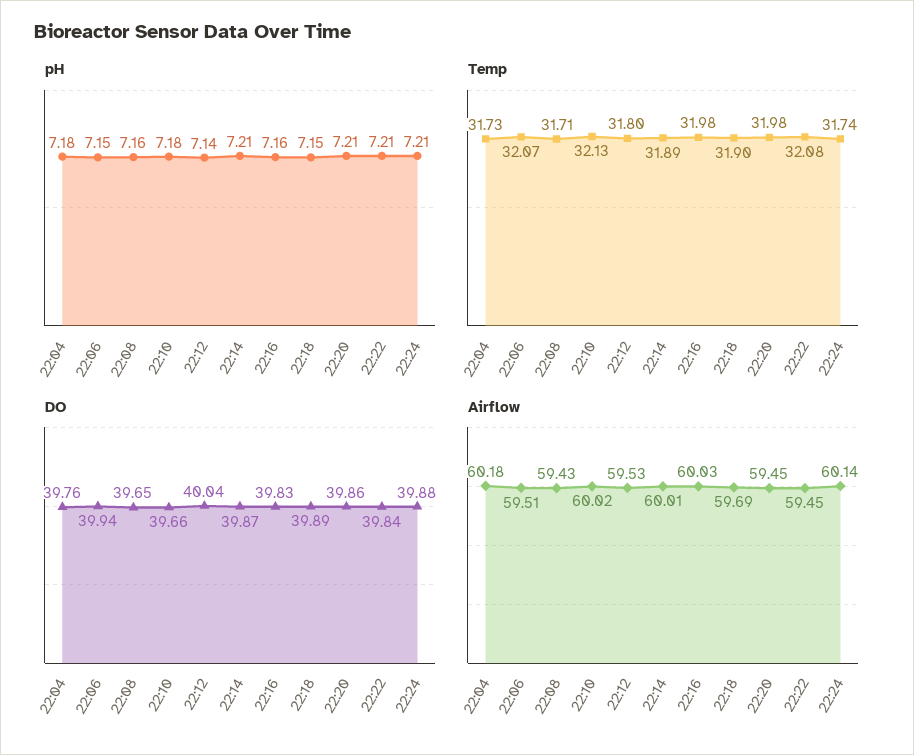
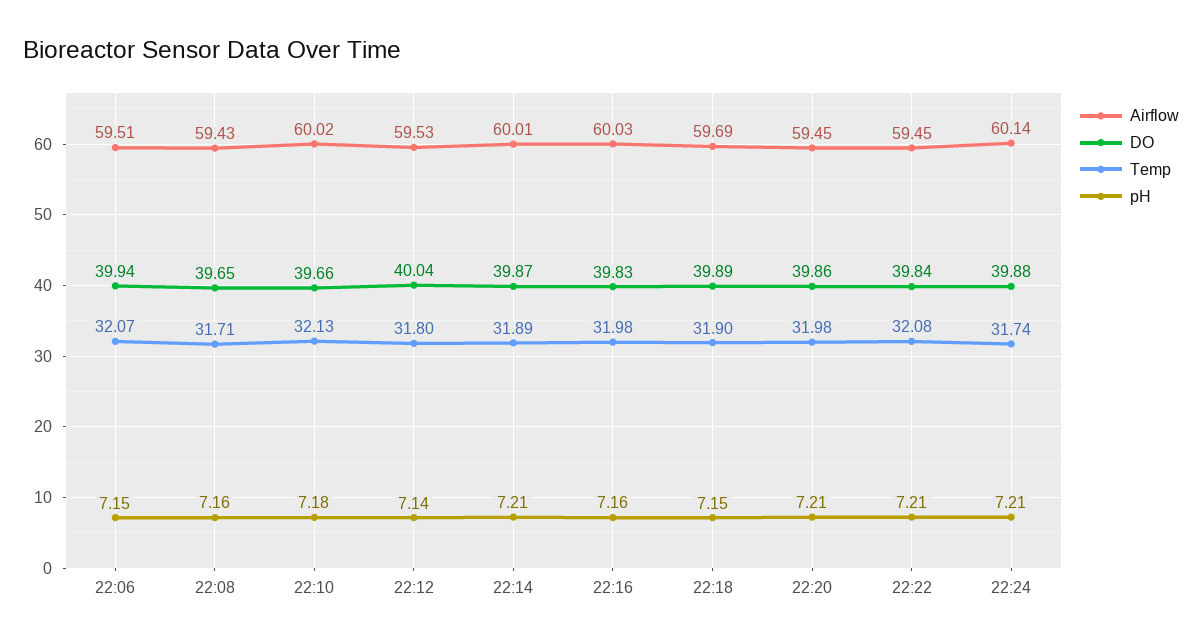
  {
    "pH": {
-     "22:04": 7.18,
      "22:06": 7.15,
      "22:08": 7.16,
      "22:10": 7.18,
      "22:12": 7.14,
      "22:14": 7.21,
      "22:16": 7.16,
      "22:18": 7.15,
      "22:20": 7.21,
      "22:22": 7.21,
      "22:24": 7.21
    },
    "Temp": {
-     "22:04": 31.73,
      "22:06": 32.07,
      "22:08": 31.71,
      "22:10": 32.13,
      "22:12": 31.8,
      "22:14": 31.89,
      "22:16": 31.98,
      "22:18": 31.9,
      "22:20": 31.98,
      "22:22": 32.08,
      "22:24": 31.74
    },
    "DO": {
-     "22:04": 39.76,
      "22:06": 39.94,
      "22:08": 39.65,
      "22:10": 39.66,
      "22:12": 40.04,
      "22:14": 39.87,
      "22:16": 39.83,
      "22:18": 39.89,
      "22:20": 39.86,
      "22:22": 39.84,
      "22:24": 39.88
    },
    "Airflow": {
-     "22:04": 60.18,
      "22:06": 59.51,
      "22:08": 59.43,
      "22:10": 60.02,
      "22:12": 59.53,
      "22:14": 60.01,
      "22:16": 60.03,
      "22:18": 59.69,
      "22:20": 59.45,
      "22:22": 59.45,
      "22:24": 60.14
    }
  }

